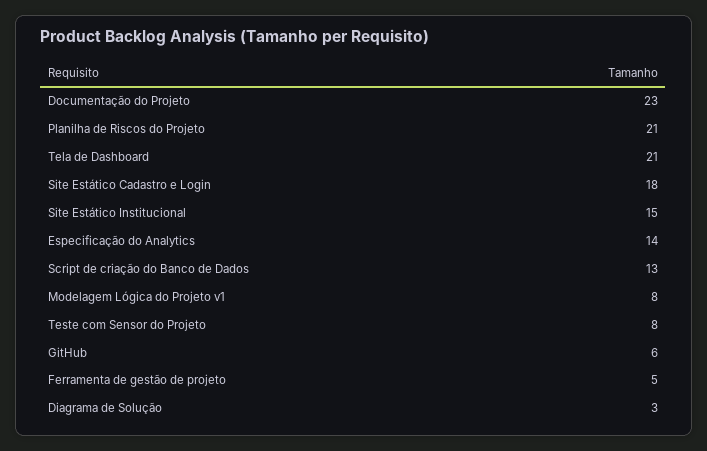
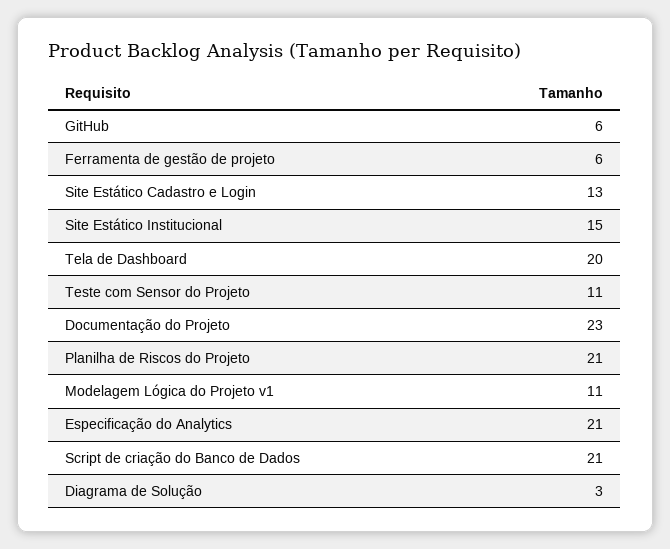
  {
    "Documentação do Projeto": 23,
    "Planilha de Riscos do Projeto": 21,
-   "Tela de Dashboard": 21,
+   "Tela de Dashboard": 20,
-   "Site Estático Cadastro e Login": 18,
+   "Site Estático Cadastro e Login": 13,
    "Site Estático Institucional": 15,
-   "Especificação do Analytics": 14,
+   "Especificação do Analytics": 21,
-   "Script de criação do Banco de Dados": 13,
+   "Script de criação do Banco de Dados": 21,
-   "Modelagem Lógica do Projeto v1": 8,
+   "Modelagem Lógica do Projeto v1": 11,
-   "Teste com Sensor do Projeto": 8,
+   "Teste com Sensor do Projeto": 11,
    "GitHub": 6,
-   "Ferramenta de gestão de projeto": 5,
+   "Ferramenta de gestão de projeto": 6,
    "Diagrama de Solução": 3
  }

